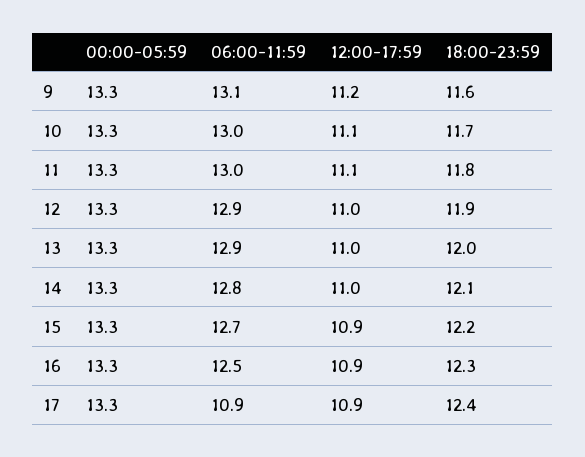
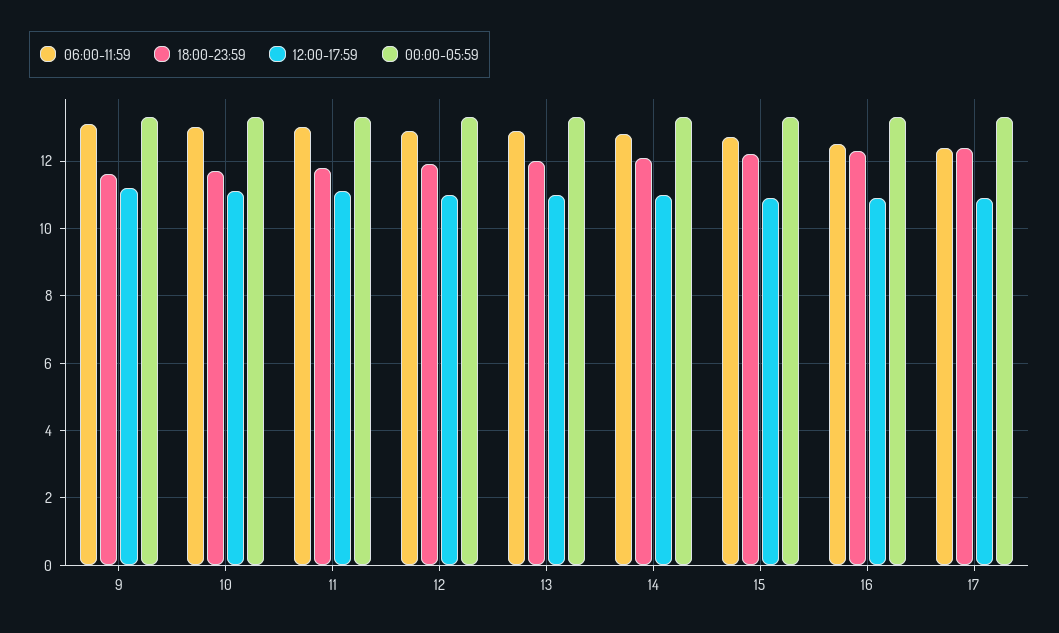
  {
    "00:00-05:59": {
      "9": 13.3,
      "10": 13.3,
      "11": 13.3,
      "12": 13.3,
      "13": 13.3,
      "14": 13.3,
      "15": 13.3,
      "16": 13.3,
      "17": 13.3
    },
    "06:00-11:59": {
      "9": 13.1,
      "10": 13,
      "11": 13,
      "12": 12.9,
      "13": 12.9,
      "14": 12.8,
      "15": 12.7,
      "16": 12.5,
-     "17": 10.9
+     "17": 12.5
    },
    "12:00-17:59": {
      "9": 11.2,
      "10": 11.1,
      "11": 11.1,
      "12": 11,
      "13": 11,
      "14": 11,
      "15": 10.9,
      "16": 10.9,
      "17": 10.9
    },
    "18:00-23:59": {
      "9": 11.6,
      "10": 11.7,
      "11": 11.8,
      "12": 11.9,
      "13": 12,
      "14": 12.1,
      "15": 12.2,
      "16": 12.3,
      "17": 12.4
    }
  }

